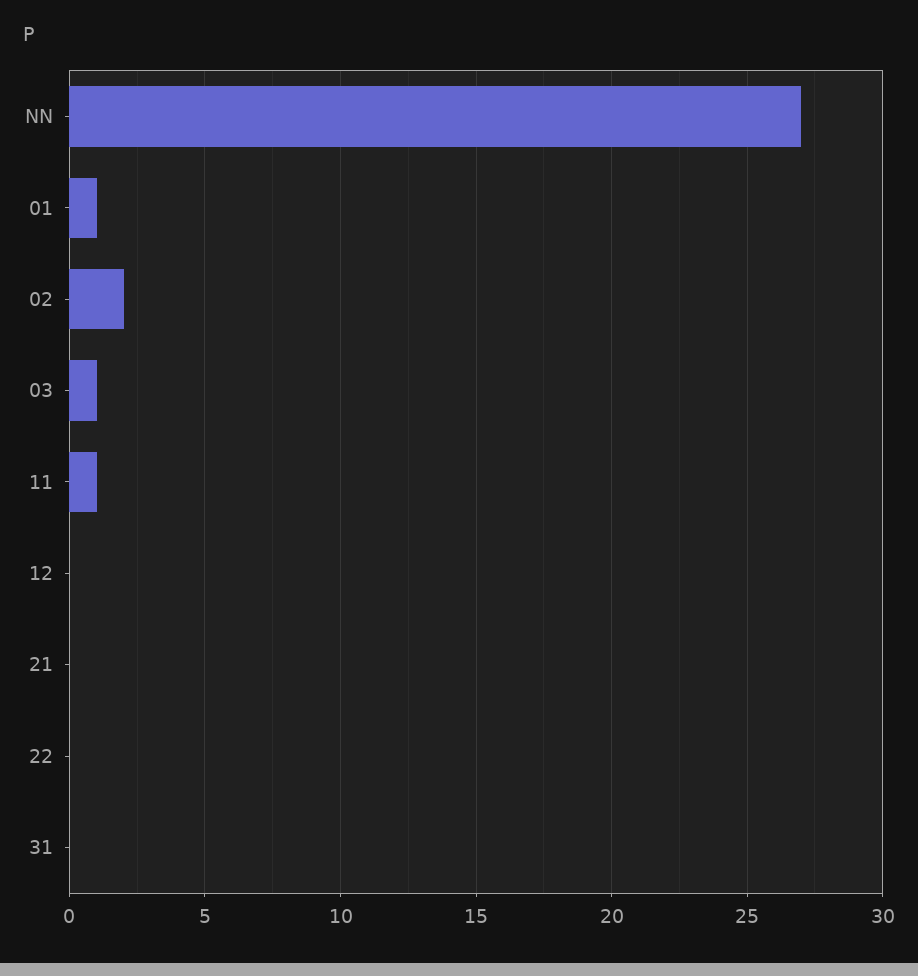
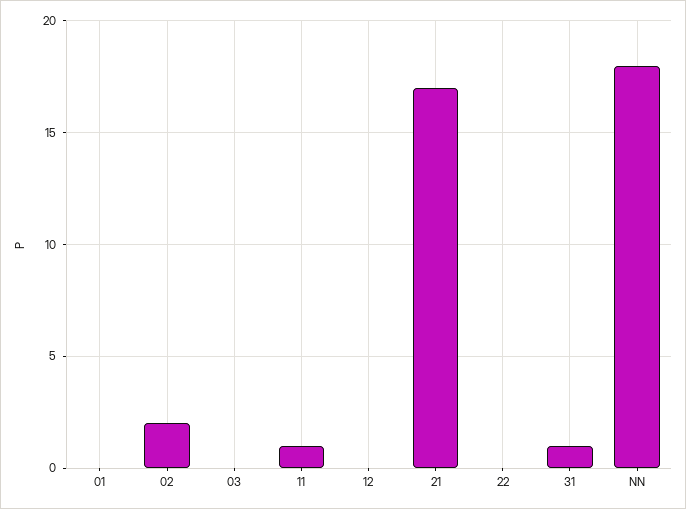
  {
-   "NN": 27,
+   "NN": 18,
-   "01": 1,
+   "01": 0,
    "02": 2,
-   "03": 1,
+   "03": 0,
    "11": 1,
    "12": 0,
-   "21": 0,
+   "21": 17,
    "22": 0,
-   "31": 0
+   "31": 1
  }

